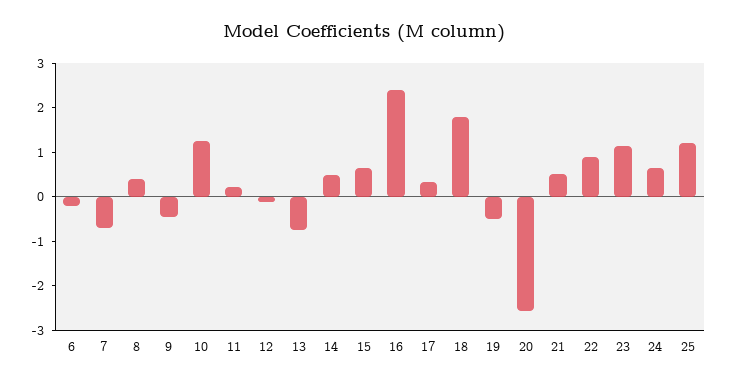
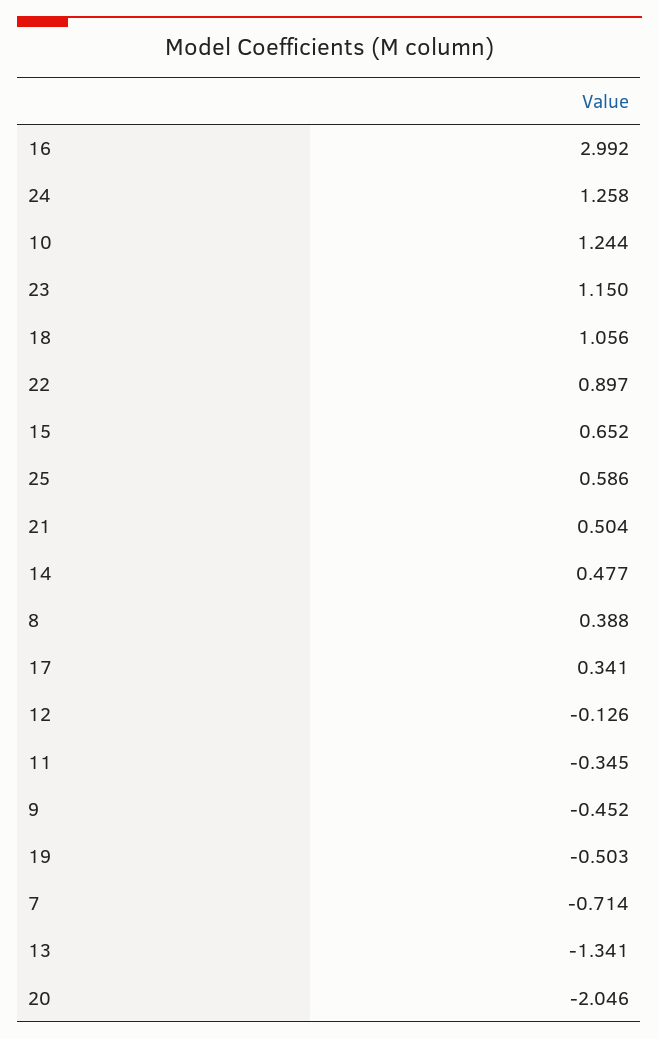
  {
-   "6": -0.2,
    "7": -0.714,
    "8": 0.388,
    "9": -0.452,
    "10": 1.244,
-   "11": 0.2,
+   "11": -0.345,
    "12": -0.126,
-   "13": -0.8,
+   "13": -1.341,
    "14": 0.477,
    "15": 0.652,
-   "16": 2.4,
+   "16": 2.992,
    "17": 0.341,
-   "18": 1.8,
+   "18": 1.056,
    "19": -0.503,
-   "20": -2.6,
+   "20": -2.046,
    "21": 0.504,
    "22": 0.897,
    "23": 1.15,
-   "24": 0.6,
+   "24": 1.258,
-   "25": 1.2
+   "25": 0.586
  }

